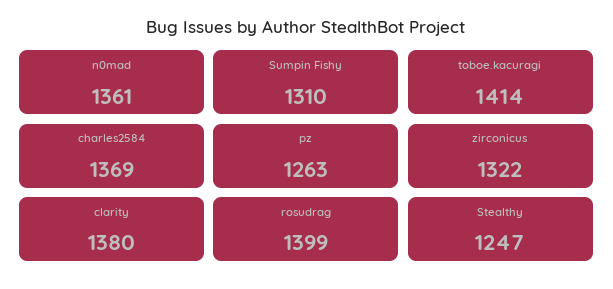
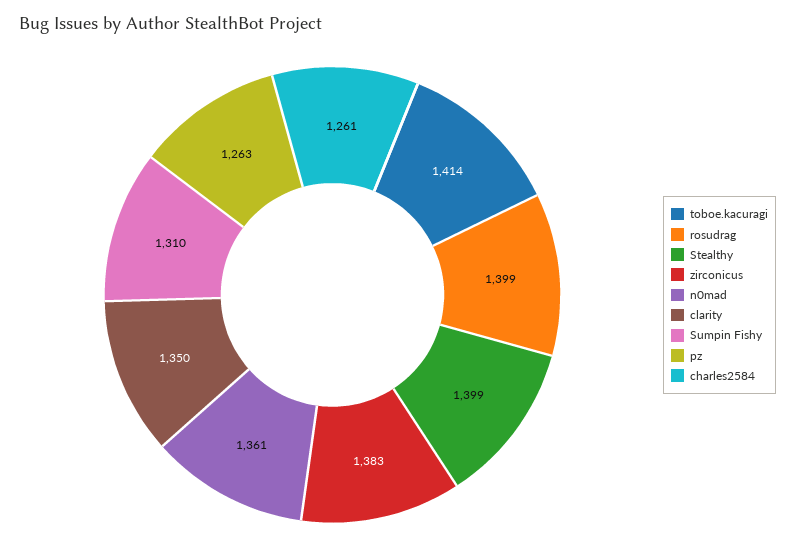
  {
    "n0mad": 1361,
    "Sumpin Fishy": 1310,
    "toboe.kacuragi": 1414,
-   "charles2584": 1369,
+   "charles2584": 1261,
    "pz": 1263,
-   "zirconicus": 1322,
+   "zirconicus": 1383,
-   "clarity": 1380,
+   "clarity": 1350,
    "rosudrag": 1399,
-   "Stealthy": 1247
+   "Stealthy": 1399
  }

